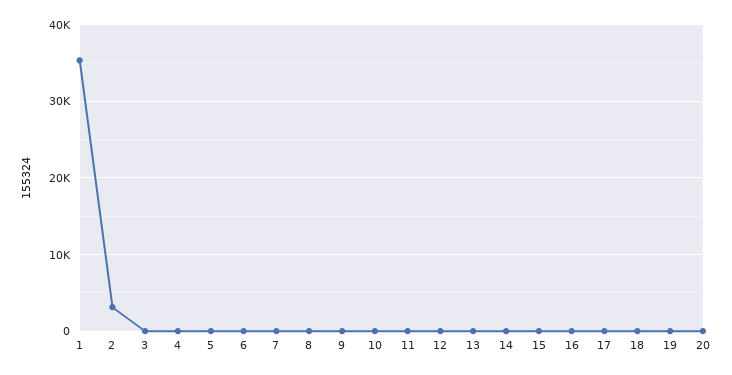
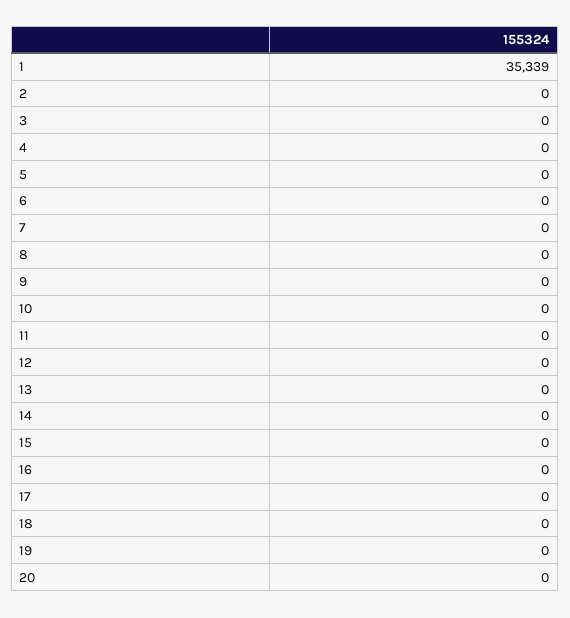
  {
    "1": 35339,
-   "2": 3000,
+   "2": 0,
    "3": 0,
    "4": 0,
    "5": 0,
    "6": 0,
    "7": 0,
    "8": 0,
    "9": 0,
    "10": 0,
    "11": 0,
    "12": 0,
    "13": 0,
    "14": 0,
    "15": 0,
    "16": 0,
    "17": 0,
    "18": 0,
    "19": 0,
    "20": 0
  }

